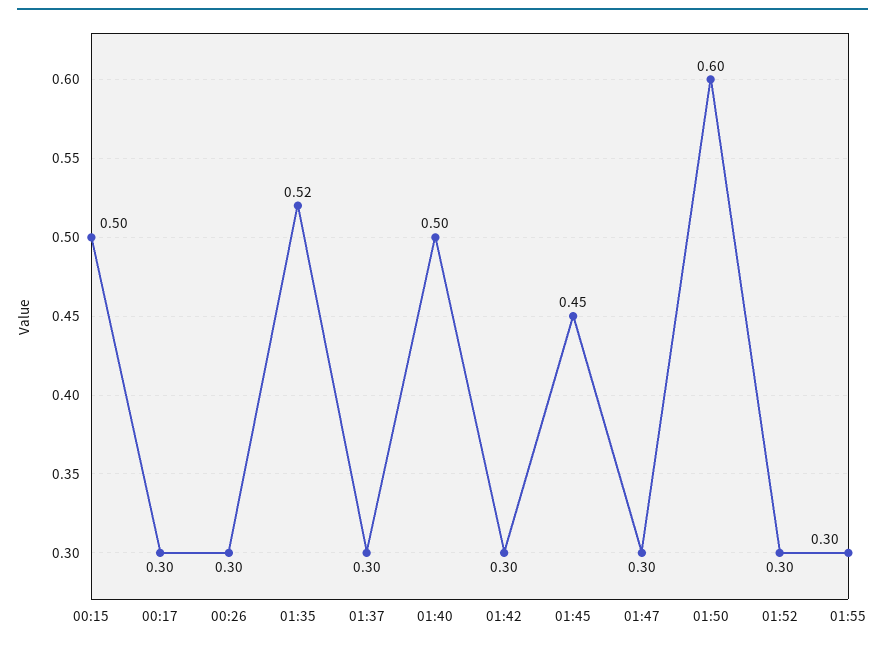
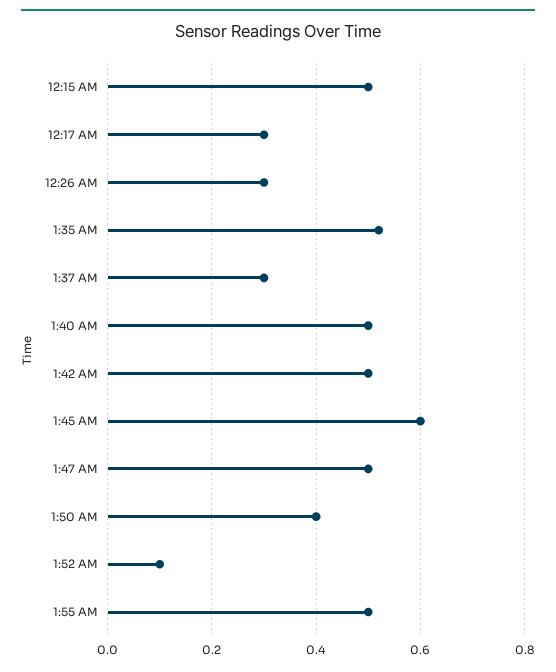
  {
    "00:15": 0.5,
    "00:17": 0.3,
    "00:26": 0.3,
    "01:35": 0.52,
    "01:37": 0.3,
    "01:40": 0.5,
-   "01:42": 0.3,
+   "01:42": 0.5,
-   "01:45": 0.45,
+   "01:45": 0.6,
-   "01:47": 0.3,
+   "01:47": 0.5,
-   "01:50": 0.6,
+   "01:50": 0.4,
-   "01:52": 0.3,
+   "01:52": 0.1,
-   "01:55": 0.3
+   "01:55": 0.5
  }

